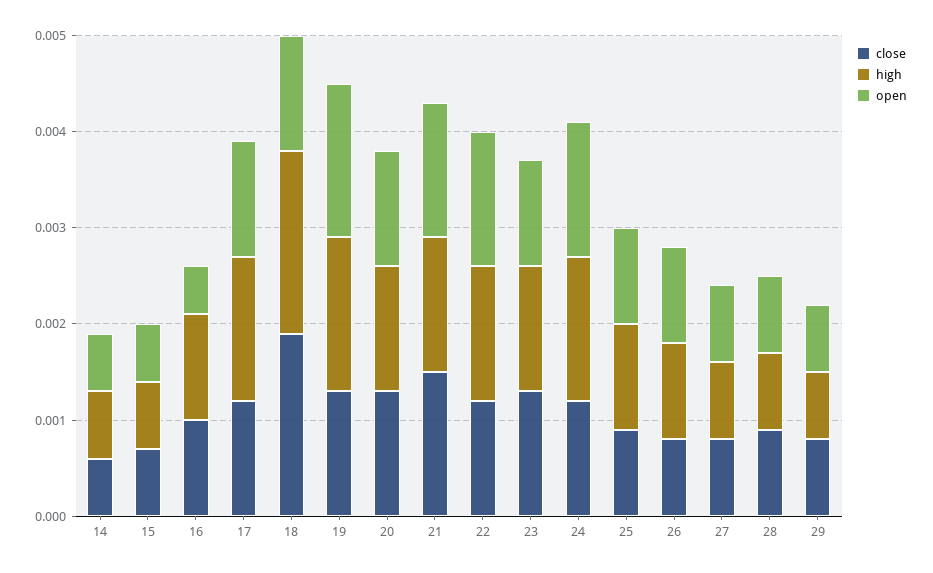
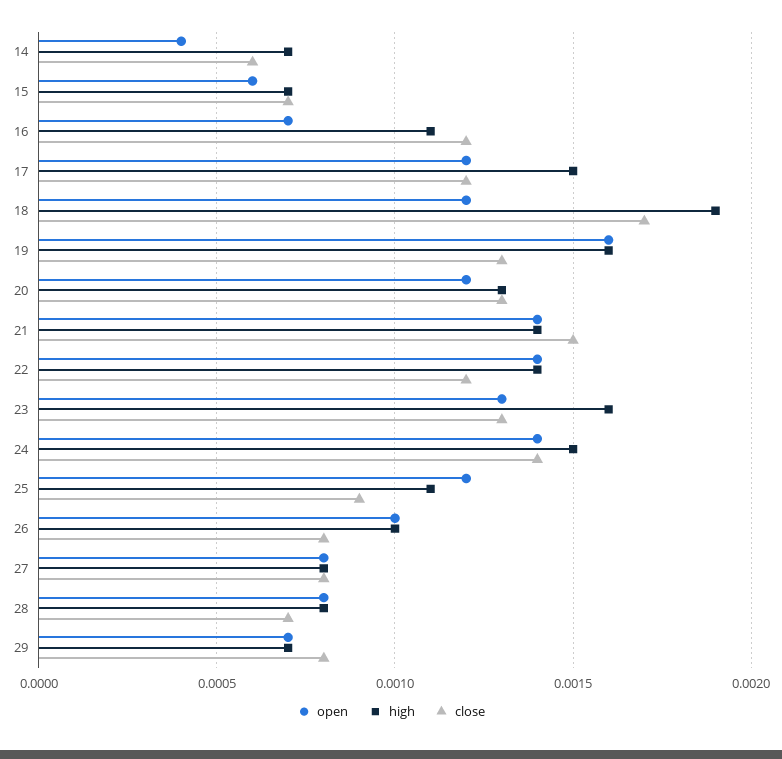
  {
    "close": {
      "14": 0.0006,
      "15": 0.0007,
-     "16": 0.001,
+     "16": 0.0012,
      "17": 0.0012,
-     "18": 0.0019,
+     "18": 0.0017,
      "19": 0.0013,
      "20": 0.0013,
      "21": 0.0015,
      "22": 0.0012,
      "23": 0.0013,
-     "24": 0.0012,
+     "24": 0.0014,
      "25": 0.0009,
      "26": 0.0008,
      "27": 0.0008,
-     "28": 0.0009,
+     "28": 0.0007,
      "29": 0.0008
    },
    "high": {
      "14": 0.0007,
      "15": 0.0007,
      "16": 0.0011,
      "17": 0.0015,
      "18": 0.0019,
      "19": 0.0016,
      "20": 0.0013,
      "21": 0.0014,
      "22": 0.0014,
-     "23": 0.0013,
+     "23": 0.0016,
      "24": 0.0015,
      "25": 0.0011,
      "26": 0.001,
      "27": 0.0008,
      "28": 0.0008,
      "29": 0.0007
    },
    "open": {
-     "14": 0.0006,
+     "14": 0.0004,
      "15": 0.0006,
-     "16": 0.0005,
+     "16": 0.0007,
      "17": 0.0012,
      "18": 0.0012,
      "19": 0.0016,
      "20": 0.0012,
      "21": 0.0014,
      "22": 0.0014,
-     "23": 0.0011,
+     "23": 0.0013,
      "24": 0.0014,
-     "25": 0.001,
+     "25": 0.0012,
      "26": 0.001,
      "27": 0.0008,
      "28": 0.0008,
      "29": 0.0007
    }
  }

